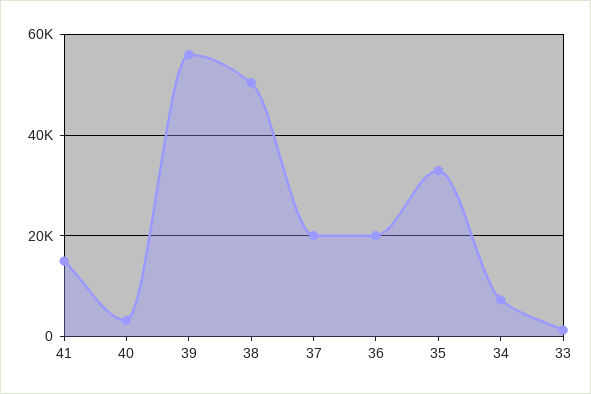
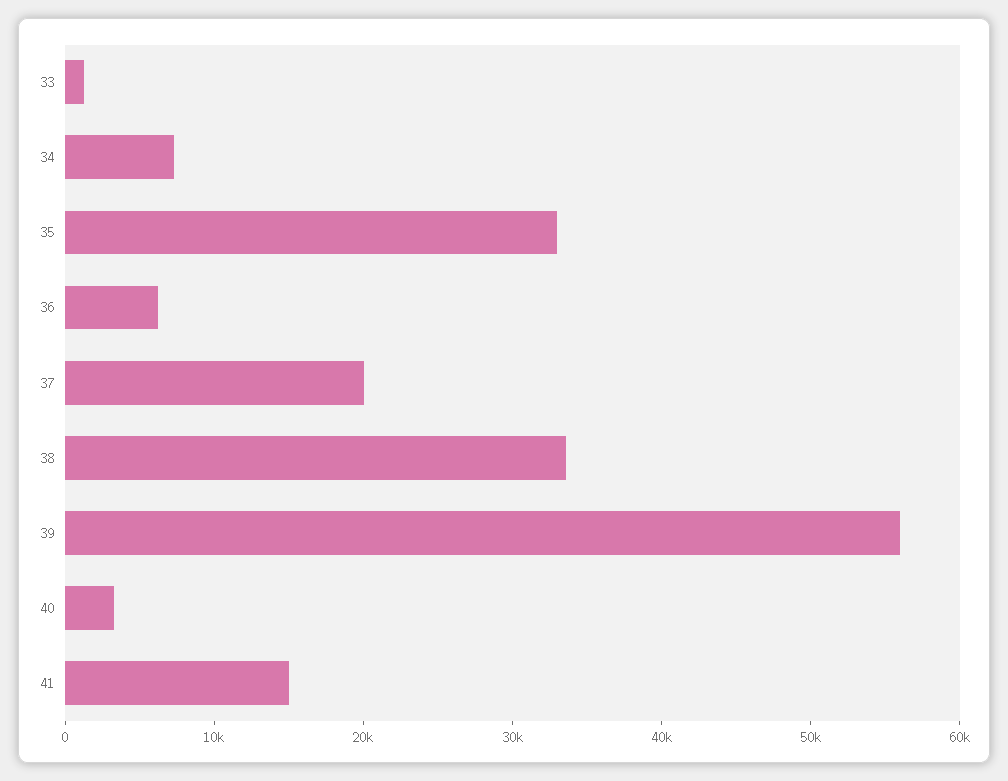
  {
    "41": 16000,
    "40": 4000,
    "39": 56000,
-   "38": 50000,
+   "38": 34000,
    "37": 20000,
-   "36": 20000,
+   "36": 6000,
    "35": 32000,
    "34": 8000,
    "33": 2000
  }

